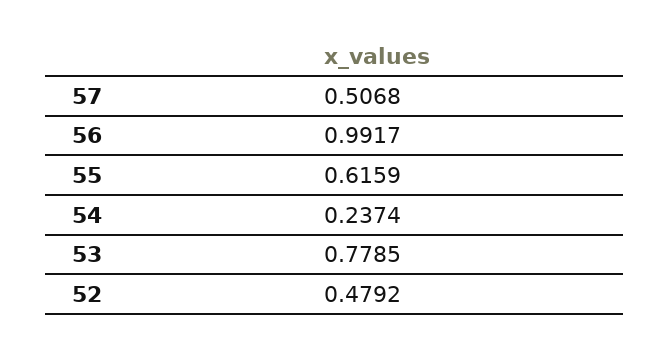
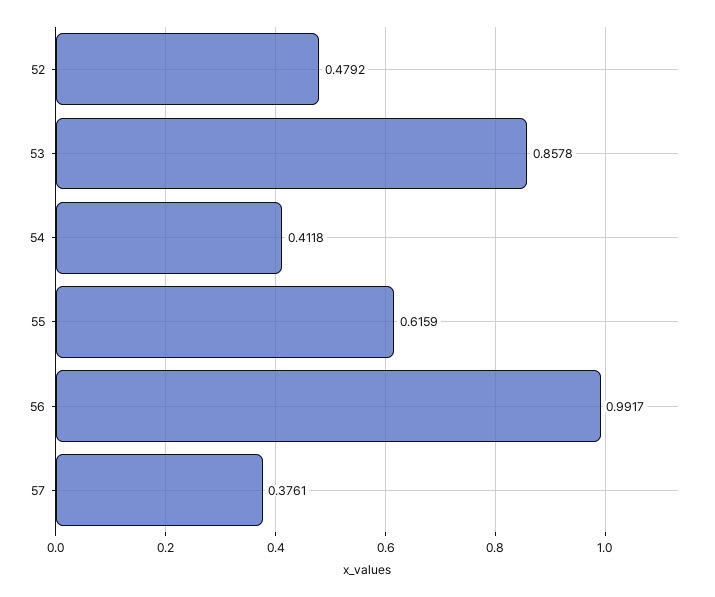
  {
-   "57": 0.5068,
+   "57": 0.3761,
    "56": 0.9917,
    "55": 0.6159,
-   "54": 0.2374,
+   "54": 0.4118,
-   "53": 0.7785,
+   "53": 0.8578,
    "52": 0.4792
  }

